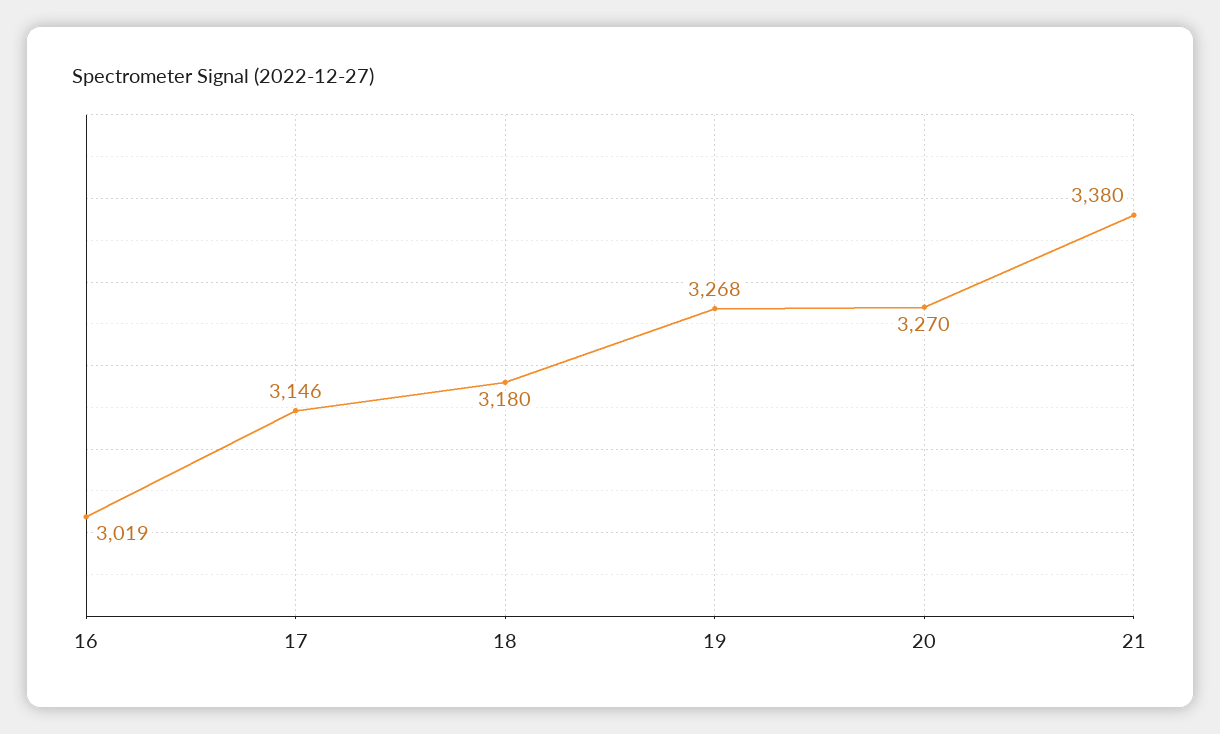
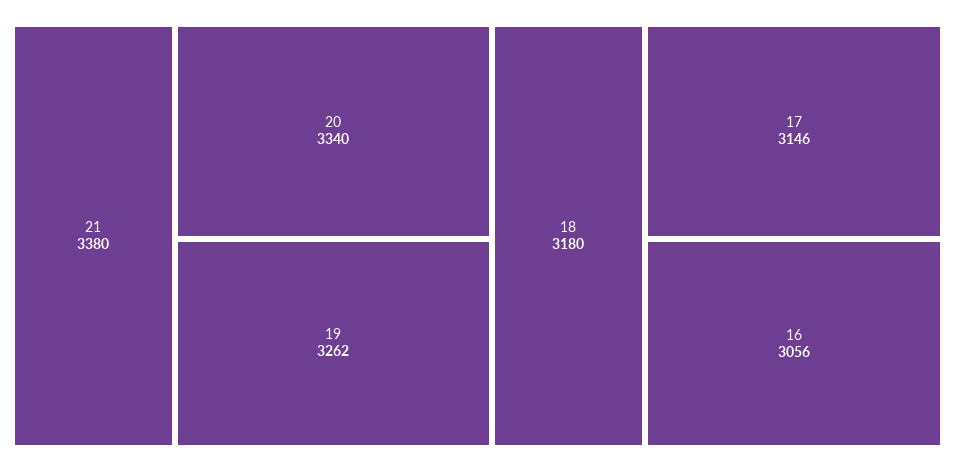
  {
-   "16": 3019,
+   "16": 3056,
    "17": 3146,
    "18": 3180,
-   "19": 3268,
+   "19": 3262,
-   "20": 3270,
+   "20": 3340,
    "21": 3380
  }

